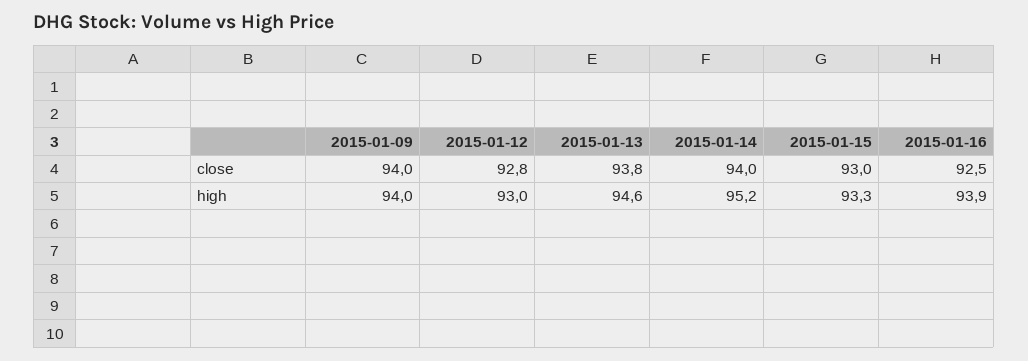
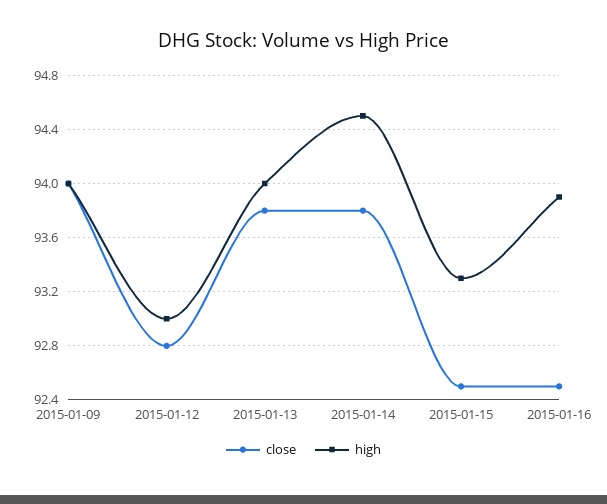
  {
    "close": {
      "2015-01-09": 94,
      "2015-01-12": 92.8,
      "2015-01-13": 93.8,
-     "2015-01-14": 94,
+     "2015-01-14": 93.8,
-     "2015-01-15": 93,
+     "2015-01-15": 92.5,
      "2015-01-16": 92.5
    },
    "high": {
      "2015-01-09": 94,
      "2015-01-12": 93,
-     "2015-01-13": 94.6,
+     "2015-01-13": 94,
-     "2015-01-14": 95.2,
+     "2015-01-14": 94.5,
      "2015-01-15": 93.3,
      "2015-01-16": 93.9
    }
  }

